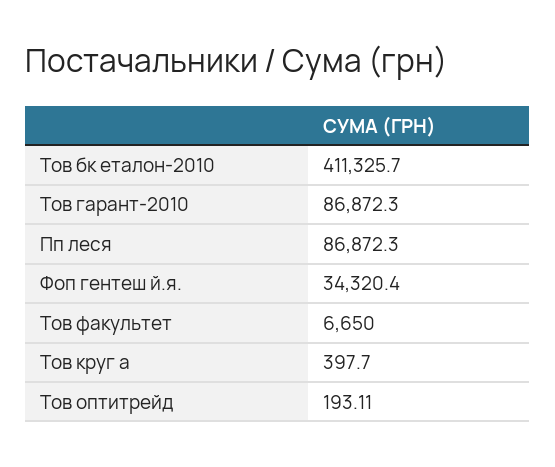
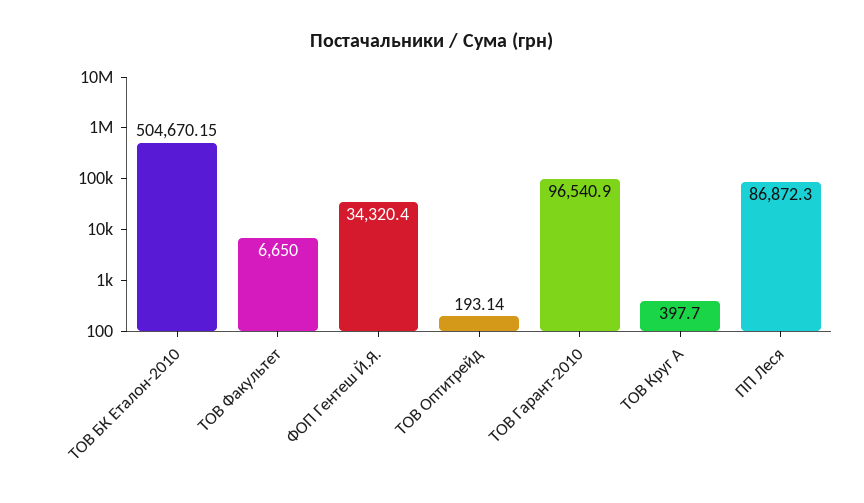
  {
-   "Тов бк еталон-2010": 411325.7,
+   "Тов бк еталон-2010": 504670.15,
-   "Тов гарант-2010": 86872.3,
+   "Тов гарант-2010": 96540.9,
    "Пп леся": 86872.3,
    "Фоп гентеш й.я.": 34320.4,
    "Тов факультет": 6650,
    "Тов круг а": 397.7,
-   "Тов оптитрейд": 193.11
+   "Тов оптитрейд": 193.14
  }

